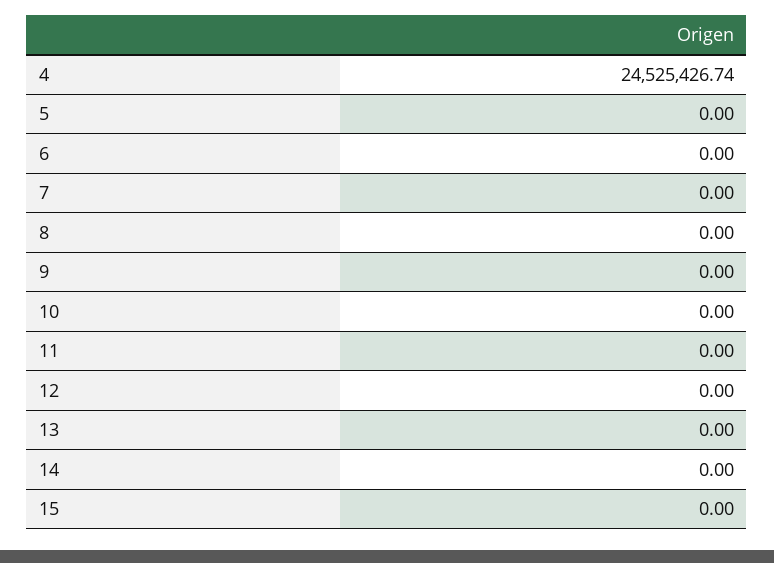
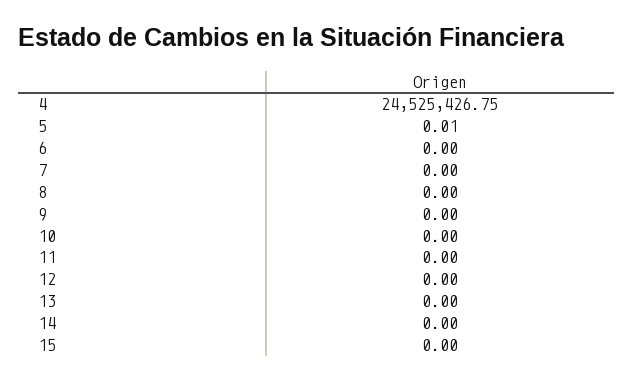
  {
-   "4": 24525426.74,
+   "4": 24525426.75,
-   "5": 0,
+   "5": 0.01,
    "6": 0,
    "7": 0,
    "8": 0,
    "9": 0,
    "10": 0,
    "11": 0,
    "12": 0,
    "13": 0,
    "14": 0,
    "15": 0
  }

